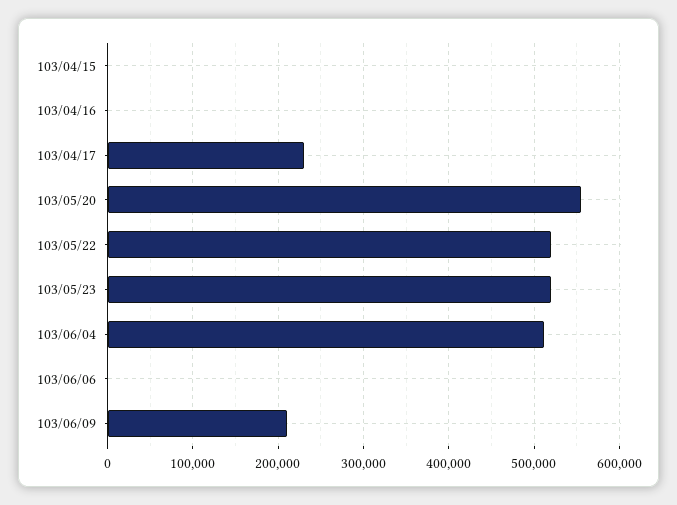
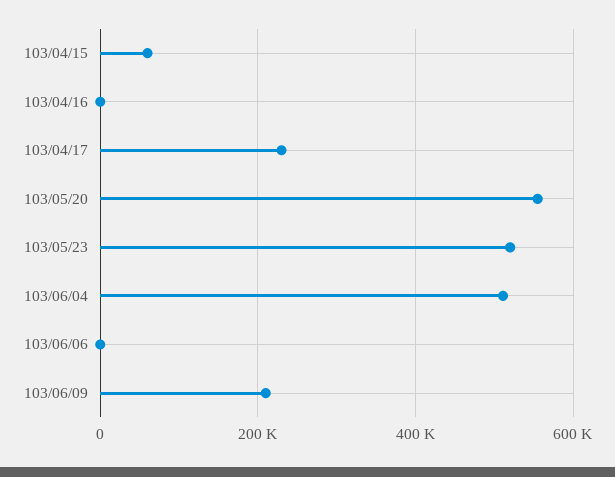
  {
-   "103/04/15": 0,
+   "103/04/15": 60000,
    "103/04/16": 0,
    "103/04/17": 230000,
    "103/05/20": 560000,
-   "103/05/22": 520000,
    "103/05/23": 520000,
    "103/06/04": 510000,
    "103/06/06": 0,
    "103/06/09": 210000
  }

